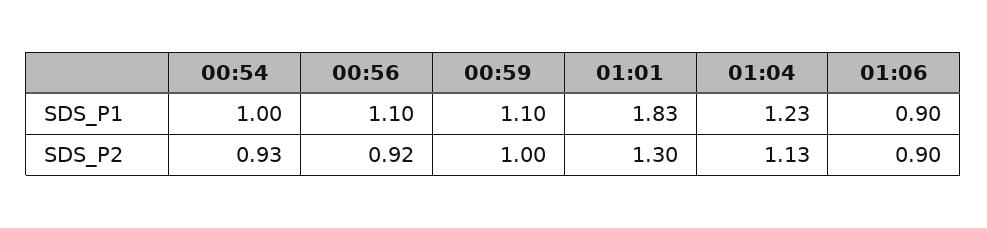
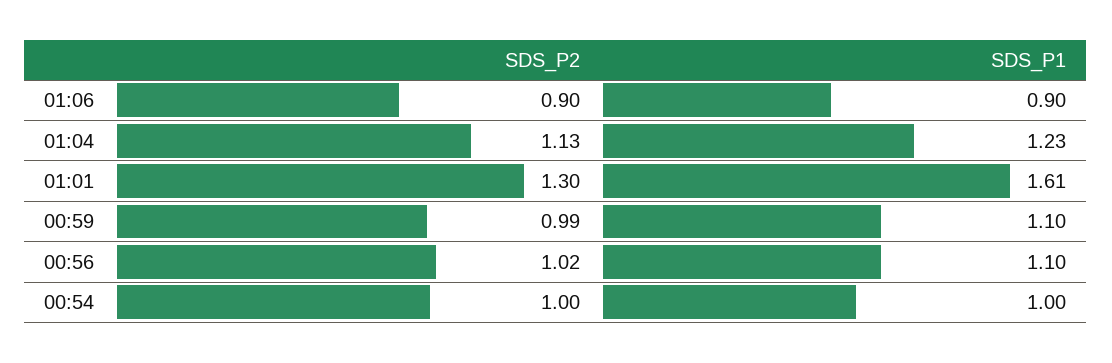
  {
    "00:54": {
      "SDS_P1": 1,
-     "SDS_P2": 0.93
+     "SDS_P2": 1
    },
    "00:56": {
      "SDS_P1": 1.1,
-     "SDS_P2": 0.92
+     "SDS_P2": 1.02
    },
    "00:59": {
      "SDS_P1": 1.1,
-     "SDS_P2": 1
+     "SDS_P2": 0.99
    },
    "01:01": {
-     "SDS_P1": 1.83,
+     "SDS_P1": 1.61,
      "SDS_P2": 1.3
    },
    "01:04": {
      "SDS_P1": 1.23,
      "SDS_P2": 1.13
    },
    "01:06": {
      "SDS_P1": 0.9,
      "SDS_P2": 0.9
    }
  }

